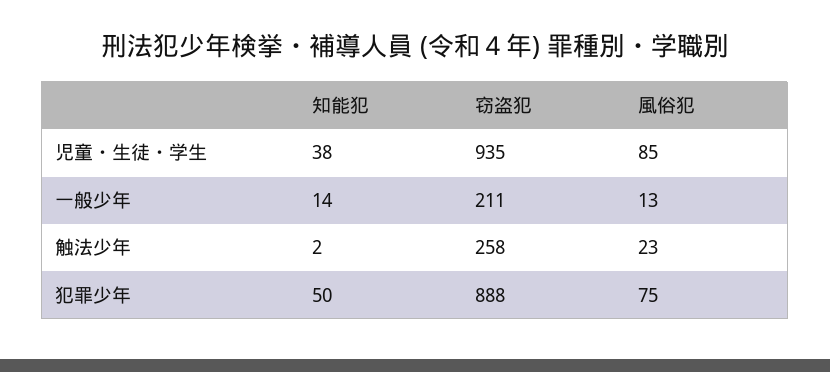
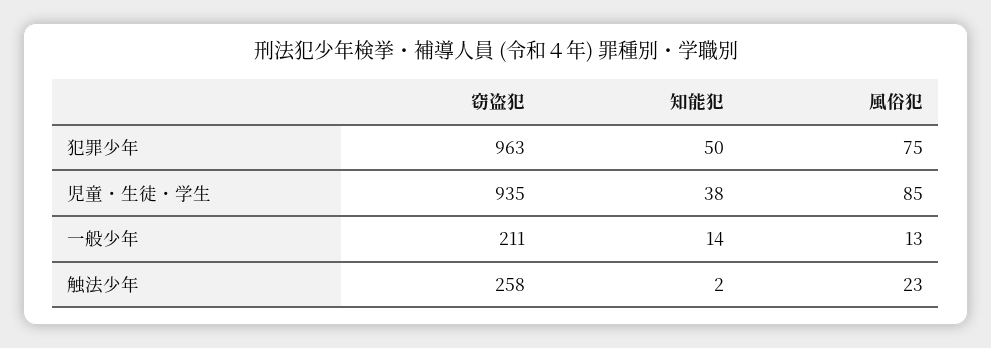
  {
    "知能犯": {
      "児童・生徒・学生": 38,
      "一般少年": 14,
      "触法少年": 2,
      "犯罪少年": 50
    },
    "窃盗犯": {
      "児童・生徒・学生": 935,
      "一般少年": 211,
      "触法少年": 258,
-     "犯罪少年": 888
+     "犯罪少年": 963
    },
    "風俗犯": {
      "児童・生徒・学生": 85,
      "一般少年": 13,
      "触法少年": 23,
      "犯罪少年": 75
    }
  }

